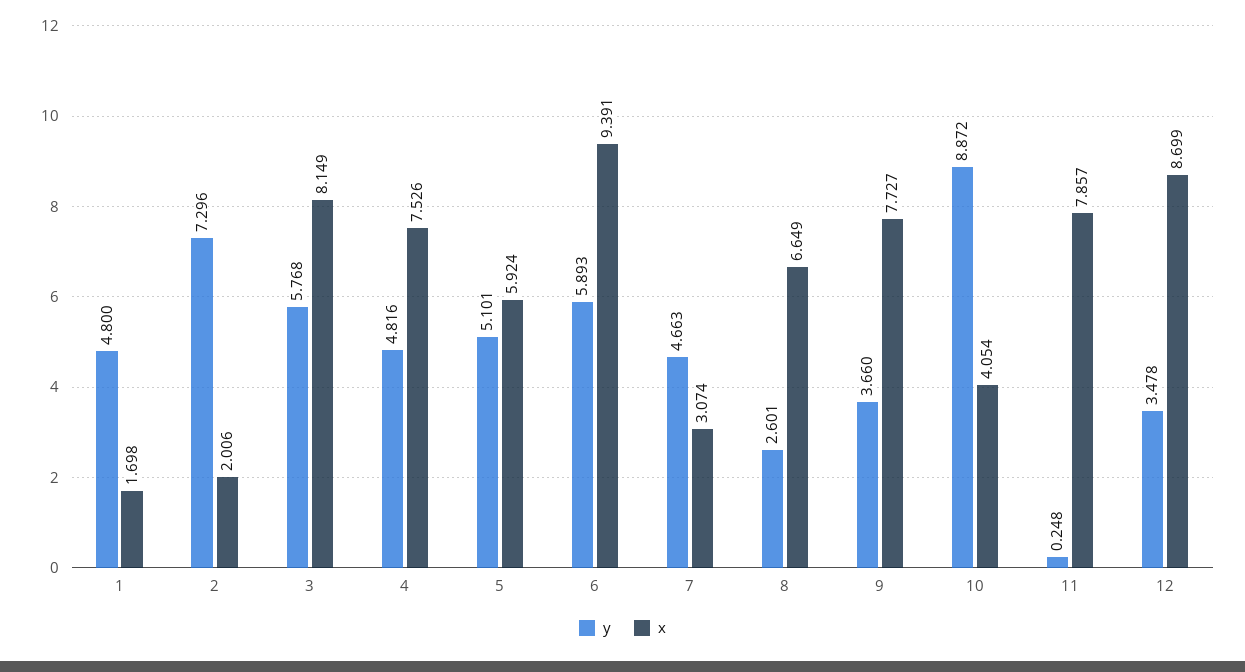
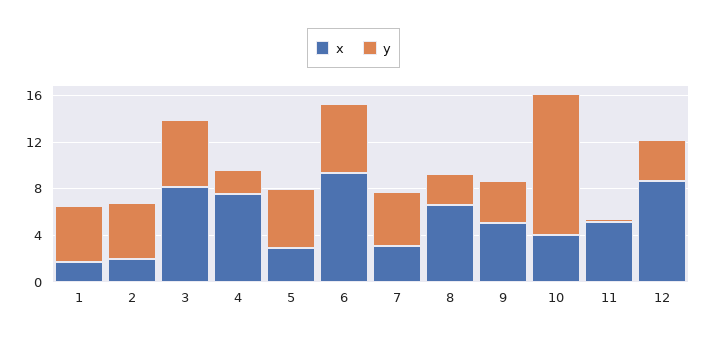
  {
    "y": {
      "1": 4.8,
-     "2": 7.296,
+     "2": 5,
      "3": 5.768,
-     "4": 4.816,
+     "4": 2,
      "5": 5.101,
      "6": 5.893,
      "7": 4.663,
      "8": 2.601,
      "9": 3.66,
-     "10": 8.872,
+     "10": 12,
      "11": 0.248,
      "12": 3.478
    },
    "x": {
      "1": 1.698,
      "2": 2.006,
      "3": 8.149,
      "4": 7.526,
-     "5": 5.924,
+     "5": 3,
      "6": 9.391,
      "7": 3.074,
      "8": 6.649,
-     "9": 7.727,
+     "9": 5,
      "10": 4.054,
-     "11": 7.857,
+     "11": 5,
      "12": 8.699
    }
  }

